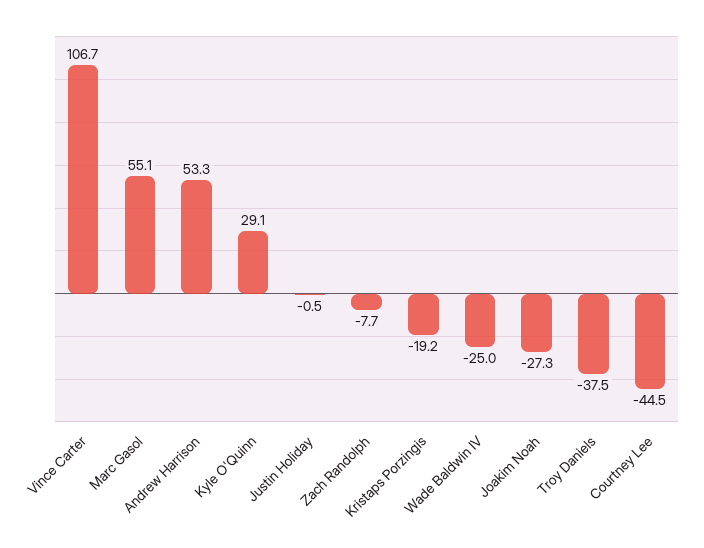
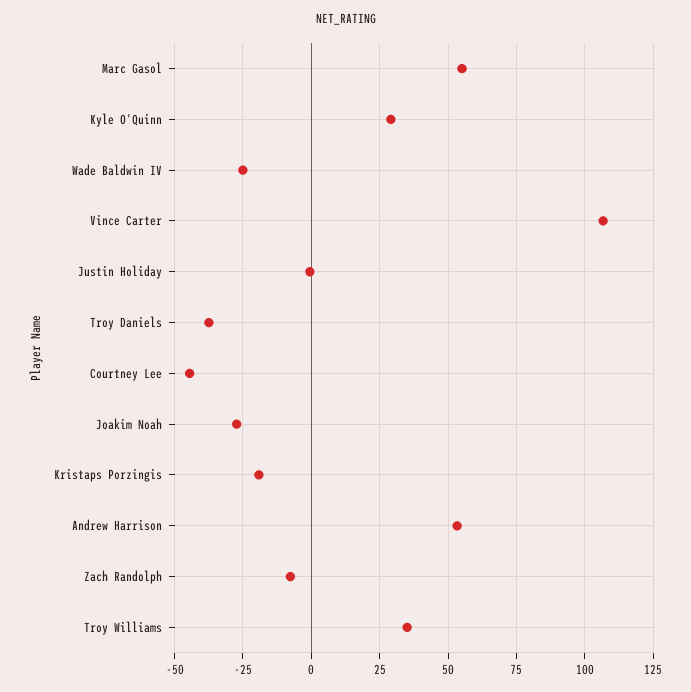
  {
    "Vince Carter": 106.7,
    "Marc Gasol": 55.1,
    "Andrew Harrison": 53.3,
    "Kyle O'Quinn": 29.1,
    "Justin Holiday": -0.5,
    "Zach Randolph": -7.7,
    "Kristaps Porzingis": -19.2,
    "Wade Baldwin IV": -25,
    "Joakim Noah": -27.3,
    "Troy Daniels": -37.5,
-   "Courtney Lee": -44.5
+   "Courtney Lee": -44.5,
+   "Troy Williams": 35
  }

